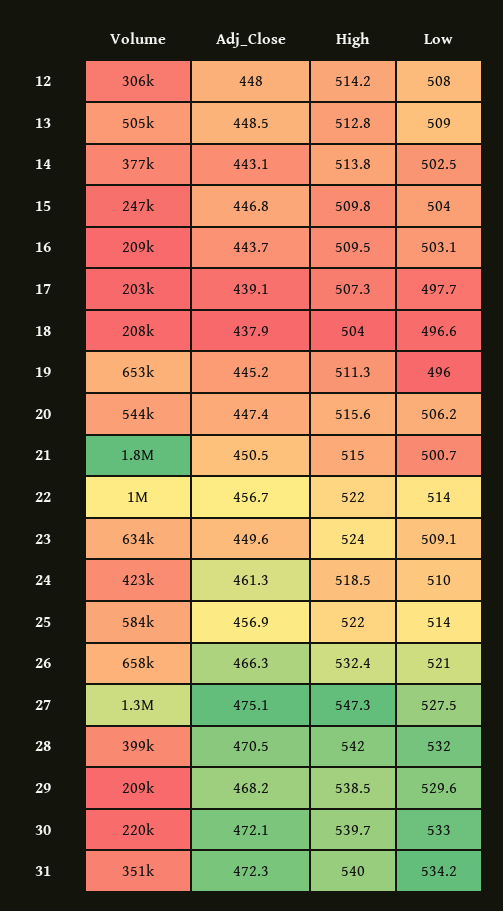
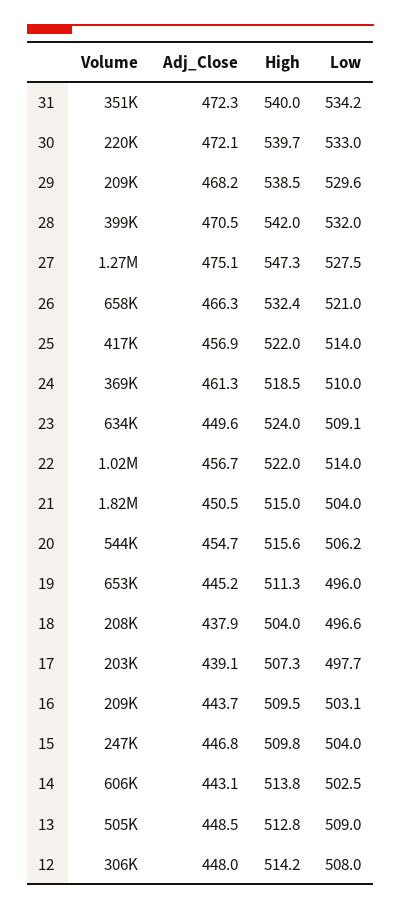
  {
    "Volume": {
      "12": 306000,
      "13": 505000,
-     "14": 377000,
+     "14": 606000,
      "15": 247000,
      "16": 209000,
      "17": 203000,
      "18": 208000,
      "19": 653000,
      "20": 544000,
      "21": 1820000,
      "22": 1020000,
      "23": 634000,
-     "24": 423000,
+     "24": 369000,
-     "25": 584000,
+     "25": 417000,
      "26": 658000,
      "27": 1270000,
      "28": 399000,
      "29": 209000,
      "30": 220000,
      "31": 351000
    },
    "Adj_Close": {
      "12": 448,
      "13": 448.5,
      "14": 443.1,
      "15": 446.8,
      "16": 443.7,
      "17": 439.1,
      "18": 437.9,
      "19": 445.2,
-     "20": 447.4,
+     "20": 454.7,
      "21": 450.5,
      "22": 456.7,
      "23": 449.6,
      "24": 461.3,
      "25": 456.9,
      "26": 466.3,
      "27": 475.1,
      "28": 470.5,
      "29": 468.2,
      "30": 472.1,
      "31": 472.3
    },
    "High": {
      "12": 514.2,
      "13": 512.8,
      "14": 513.8,
      "15": 509.8,
      "16": 509.5,
      "17": 507.3,
      "18": 504,
      "19": 511.3,
      "20": 515.6,
      "21": 515,
      "22": 522,
      "23": 524,
      "24": 518.5,
      "25": 522,
      "26": 532.4,
      "27": 547.3,
      "28": 542,
      "29": 538.5,
      "30": 539.7,
      "31": 540
    },
    "Low": {
      "12": 508,
      "13": 509,
      "14": 502.5,
      "15": 504,
      "16": 503.1,
      "17": 497.7,
      "18": 496.6,
      "19": 496,
      "20": 506.2,
-     "21": 500.7,
+     "21": 504,
      "22": 514,
      "23": 509.1,
      "24": 510,
      "25": 514,
      "26": 521,
      "27": 527.5,
      "28": 532,
      "29": 529.6,
      "30": 533,
      "31": 534.2
    }
  }

